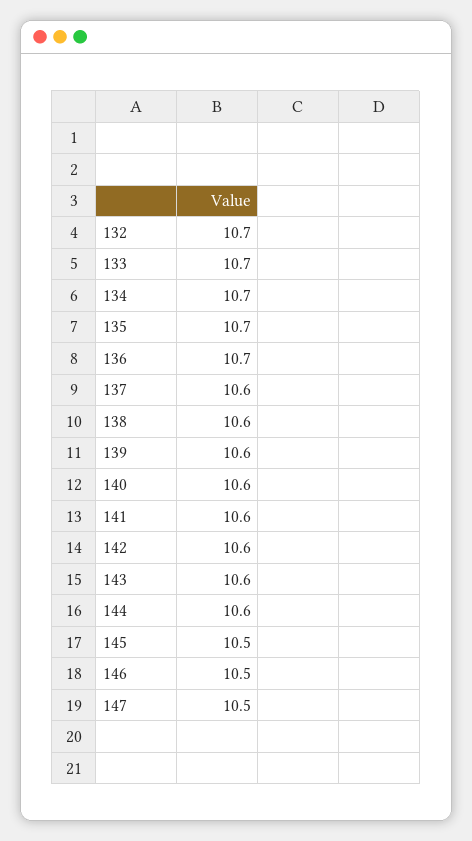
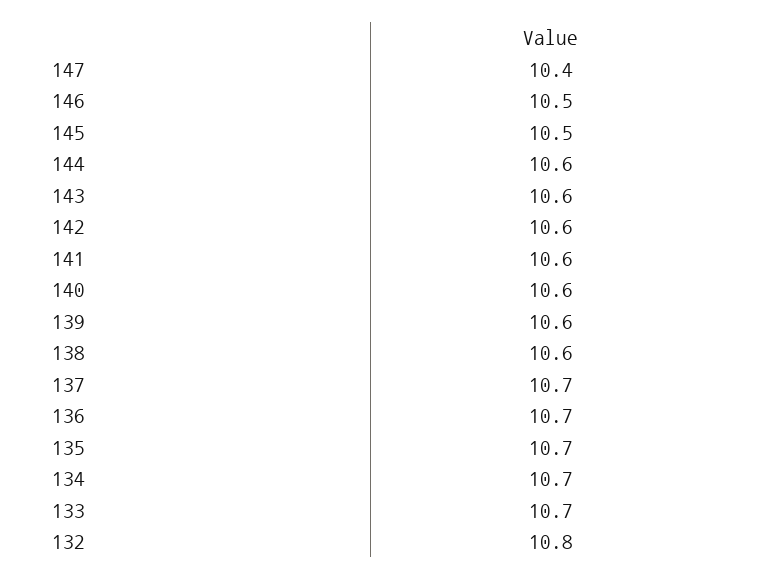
  {
-   "132": 10.7,
+   "132": 10.8,
    "133": 10.7,
    "134": 10.7,
    "135": 10.7,
    "136": 10.7,
-   "137": 10.6,
+   "137": 10.7,
    "138": 10.6,
    "139": 10.6,
    "140": 10.6,
    "141": 10.6,
    "142": 10.6,
    "143": 10.6,
    "144": 10.6,
    "145": 10.5,
    "146": 10.5,
-   "147": 10.5
+   "147": 10.4
  }

